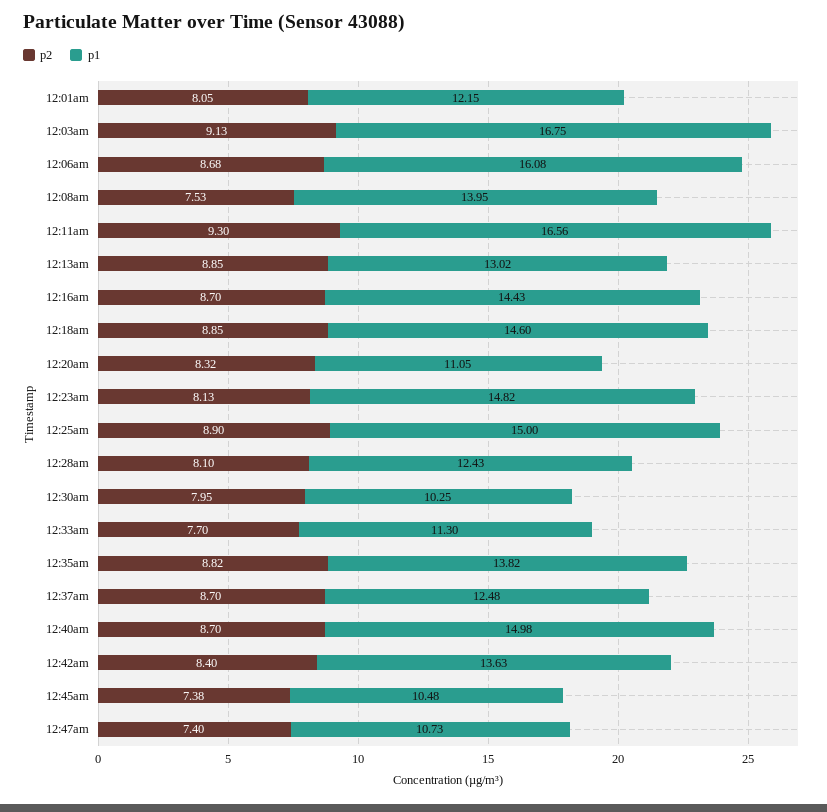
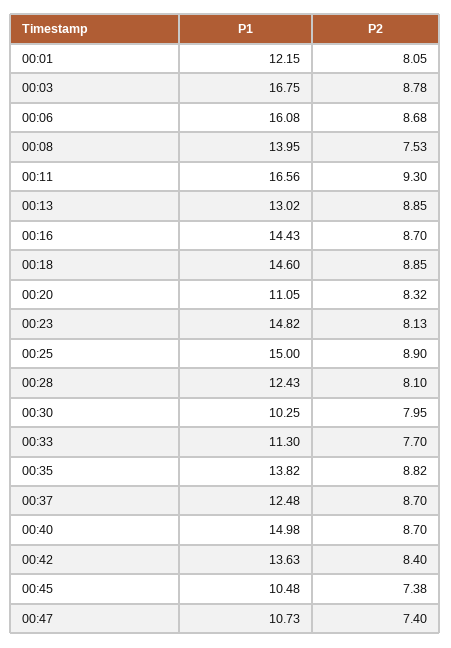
  {
    "p2": {
      "12:01am": 8.05,
-     "12:03am": 9.13,
+     "12:03am": 8.78,
      "12:06am": 8.68,
      "12:08am": 7.53,
      "12:11am": 9.3,
      "12:13am": 8.85,
      "12:16am": 8.7,
      "12:18am": 8.85,
      "12:20am": 8.32,
      "12:23am": 8.13,
      "12:25am": 8.9,
      "12:28am": 8.1,
      "12:30am": 7.95,
      "12:33am": 7.7,
      "12:35am": 8.82,
      "12:37am": 8.7,
      "12:40am": 8.7,
      "12:42am": 8.4,
      "12:45am": 7.38,
      "12:47am": 7.4
    },
    "p1": {
      "12:01am": 12.15,
      "12:03am": 16.75,
      "12:06am": 16.08,
      "12:08am": 13.95,
      "12:11am": 16.56,
      "12:13am": 13.02,
      "12:16am": 14.43,
      "12:18am": 14.6,
      "12:20am": 11.05,
      "12:23am": 14.82,
      "12:25am": 15,
      "12:28am": 12.43,
      "12:30am": 10.25,
      "12:33am": 11.3,
      "12:35am": 13.82,
      "12:37am": 12.48,
      "12:40am": 14.98,
      "12:42am": 13.63,
      "12:45am": 10.48,
      "12:47am": 10.73
    }
  }

